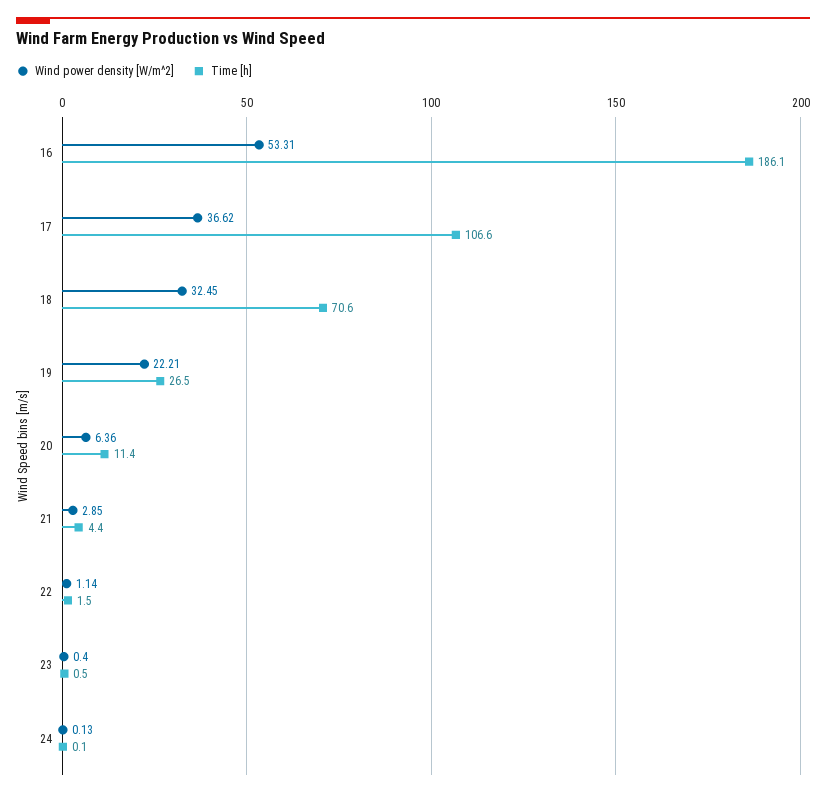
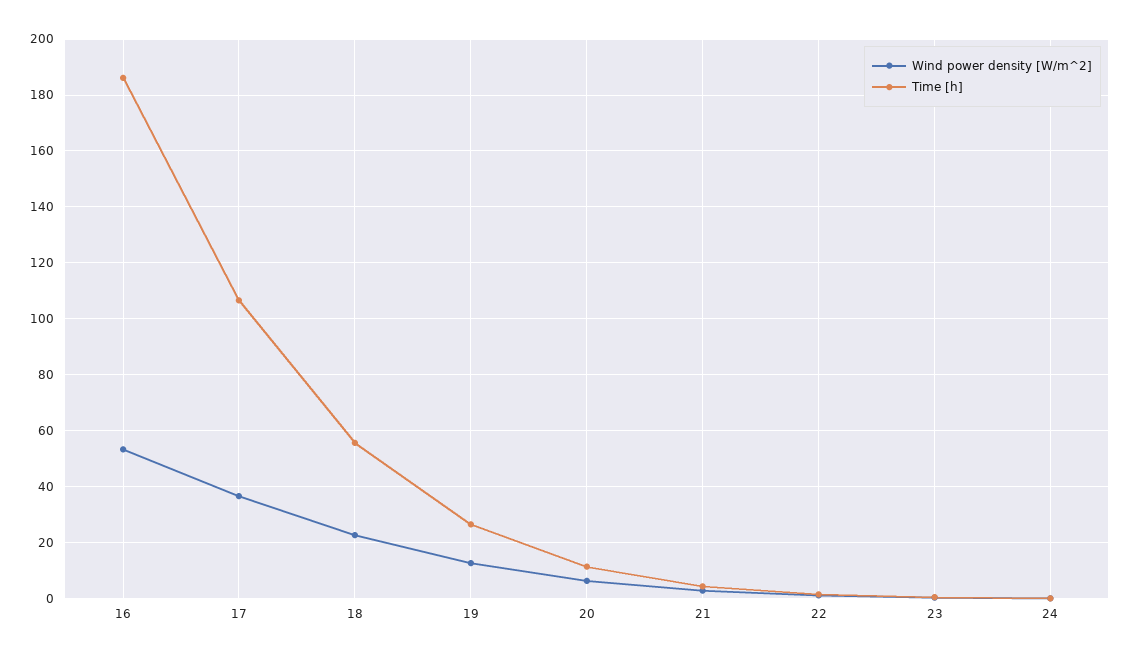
  {
    "Wind power density [W/m^2]": {
      "16": 53.31,
      "17": 36.62,
-     "18": 32.45,
+     "18": 22.5,
-     "19": 22.21,
+     "19": 12.5,
      "20": 6.36,
      "21": 2.85,
      "22": 1.14,
      "23": 0.4,
      "24": 0.13
    },
    "Time [h]": {
      "16": 186.1,
      "17": 106.6,
-     "18": 70.6,
+     "18": 55,
      "19": 26.5,
      "20": 11.4,
      "21": 4.4,
      "22": 1.5,
      "23": 0.5,
      "24": 0.1
    }
  }

